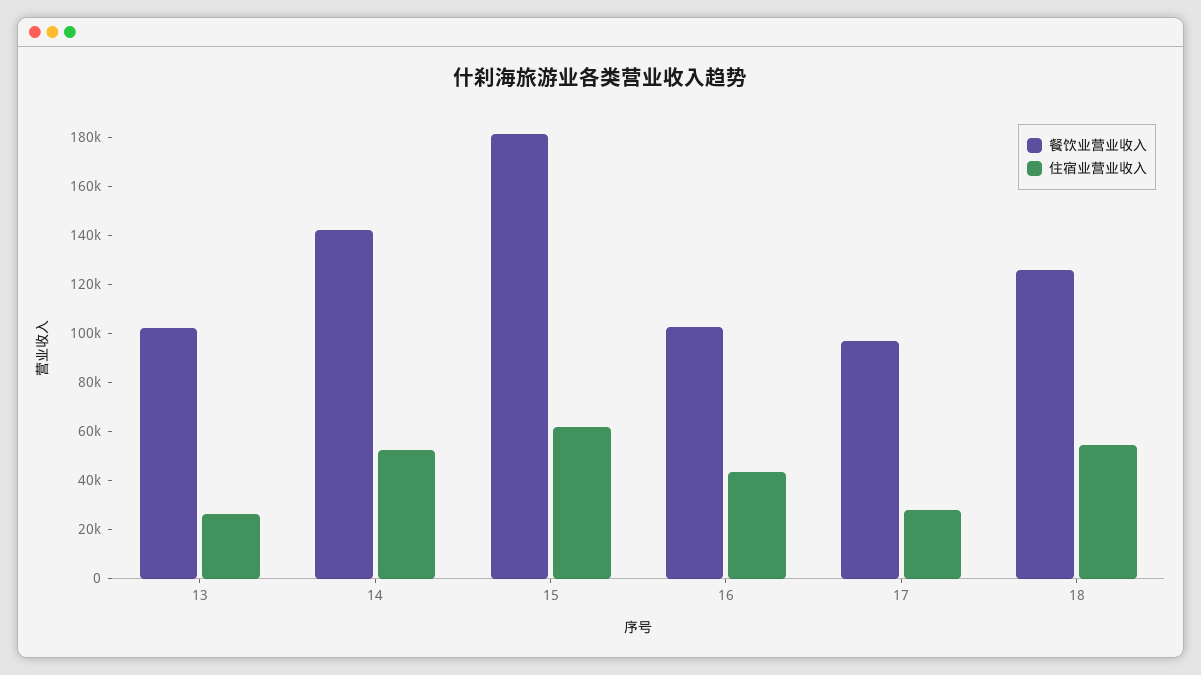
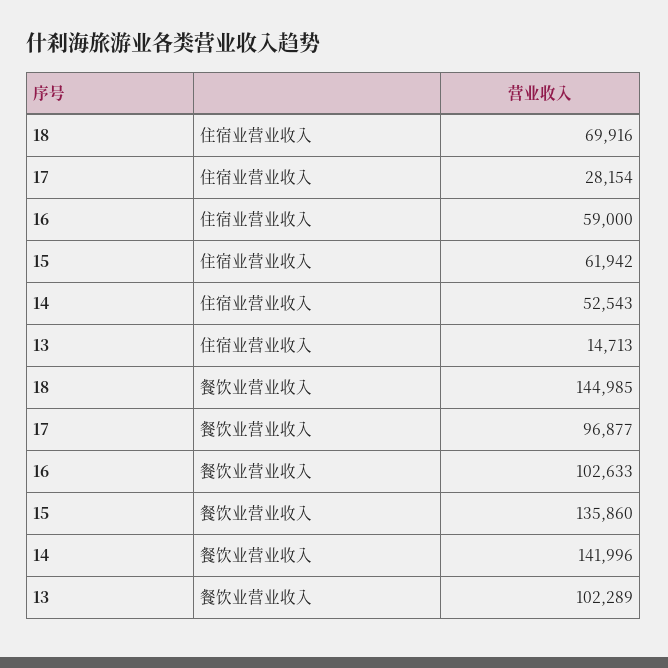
  {
    "餐饮业营业收入": {
      "13": 102289,
      "14": 141996,
-     "15": 180000,
+     "15": 135860,
      "16": 102633,
      "17": 96877,
-     "18": 125000
+     "18": 144985
    },
    "住宿业营业收入": {
-     "13": 25000,
+     "13": 14713,
      "14": 52543,
      "15": 61942,
-     "16": 45000,
+     "16": 59000,
      "17": 28154,
-     "18": 55000
+     "18": 69916
    }
  }

